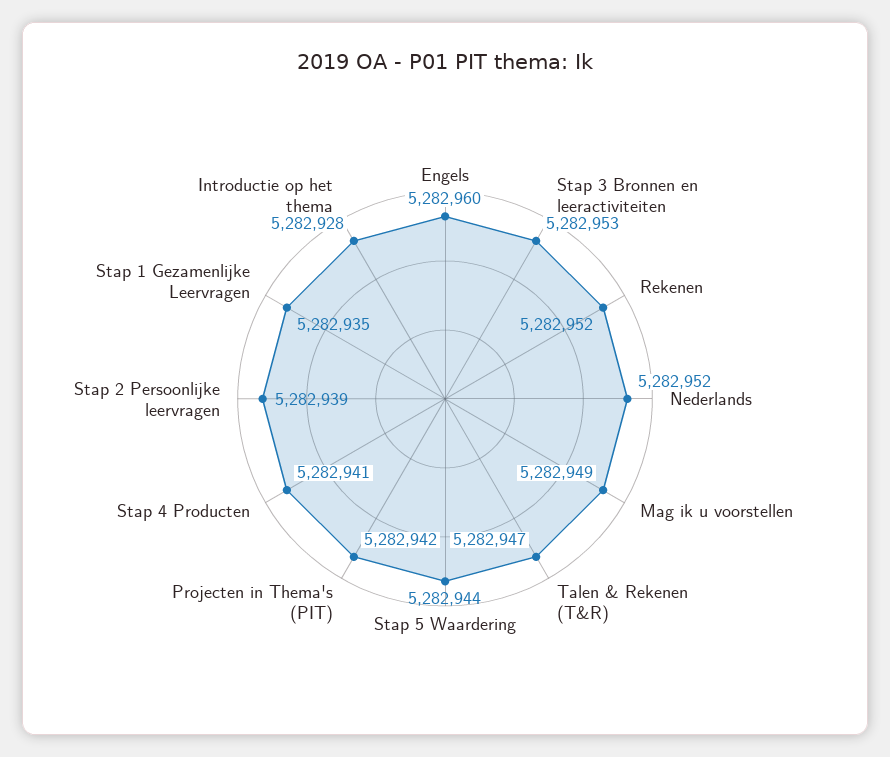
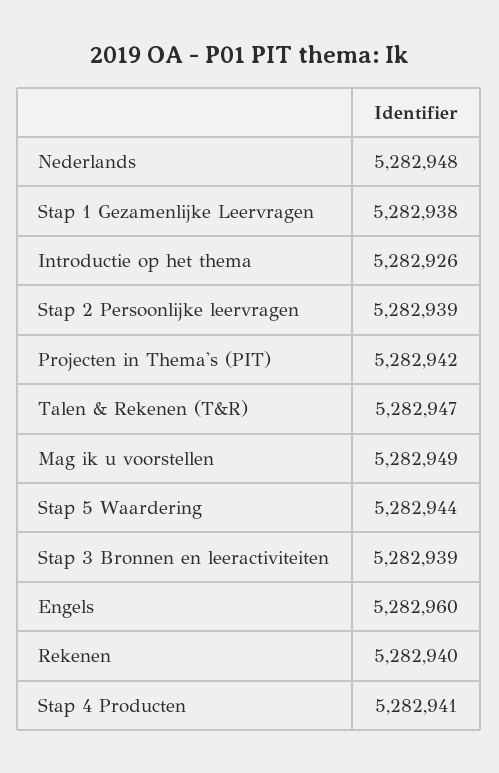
  {
    "Engels": 5282960,
-   "Stap 3 Bronnen en leeractiviteiten": 5282953,
+   "Stap 3 Bronnen en leeractiviteiten": 5282939,
-   "Rekenen": 5282952,
+   "Rekenen": 5282940,
-   "Nederlands": 5282952,
+   "Nederlands": 5282948,
    "Mag ik u voorstellen": 5282949,
    "Talen & Rekenen (T&R)": 5282947,
    "Stap 5 Waardering": 5282944,
    "Projecten in Thema's (PIT)": 5282942,
    "Stap 4 Producten": 5282941,
    "Stap 2 Persoonlijke leervragen": 5282939,
-   "Stap 1 Gezamenlijke Leervragen": 5282935,
+   "Stap 1 Gezamenlijke Leervragen": 5282938,
-   "Introductie op het thema": 5282928
+   "Introductie op het thema": 5282926
  }

